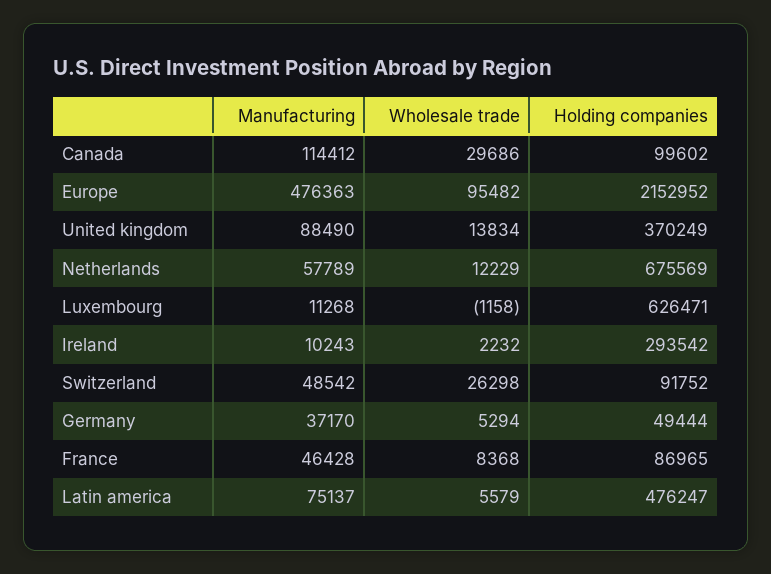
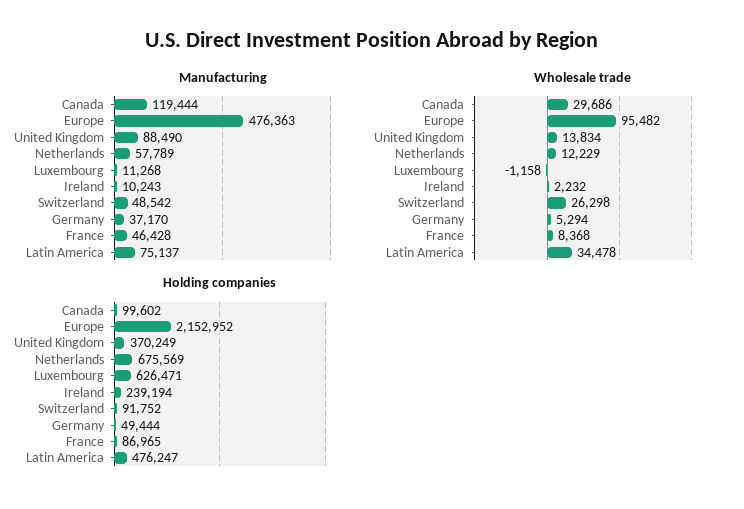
  {
    "Manufacturing": {
-     "Canada": 114412,
+     "Canada": 119444,
      "Europe": 476363,
      "United kingdom": 88490,
      "Netherlands": 57789,
      "Luxembourg": 11268,
      "Ireland": 10243,
      "Switzerland": 48542,
      "Germany": 37170,
      "France": 46428,
      "Latin america": 75137
    },
    "Wholesale trade": {
      "Canada": 29686,
      "Europe": 95482,
      "United kingdom": 13834,
      "Netherlands": 12229,
      "Luxembourg": -1158,
      "Ireland": 2232,
      "Switzerland": 26298,
      "Germany": 5294,
      "France": 8368,
-     "Latin america": 5579
+     "Latin america": 34478
    },
    "Holding companies": {
      "Canada": 99602,
      "Europe": 2152952,
      "United kingdom": 370249,
      "Netherlands": 675569,
      "Luxembourg": 626471,
-     "Ireland": 293542,
+     "Ireland": 239194,
      "Switzerland": 91752,
      "Germany": 49444,
      "France": 86965,
      "Latin america": 476247
    }
  }

